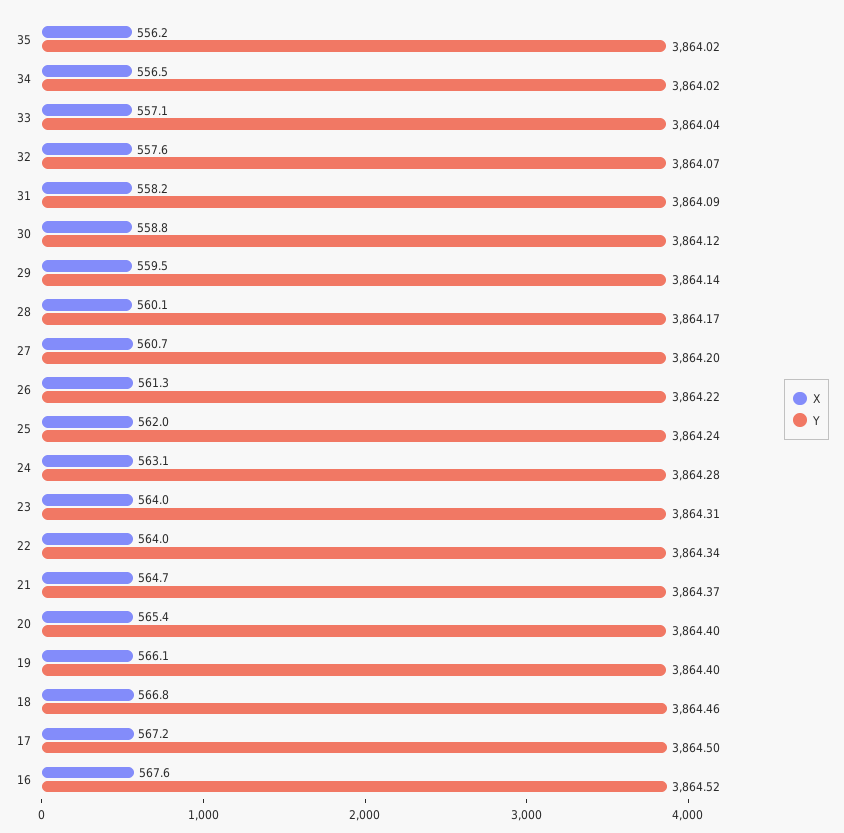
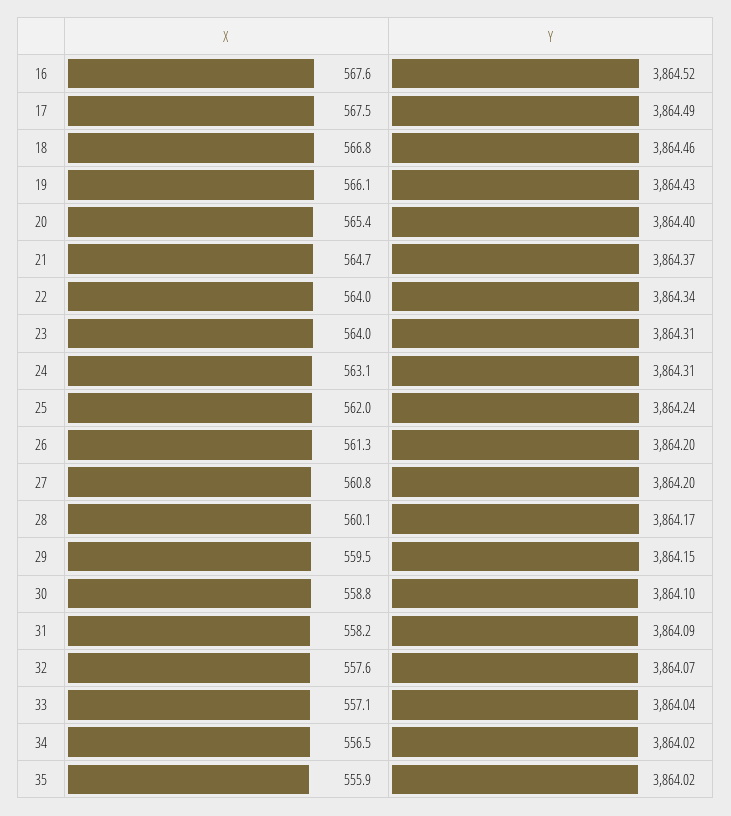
  {
    "X": {
-     "35": 556.2,
+     "35": 555.9,
      "34": 556.5,
      "33": 557.1,
      "32": 557.6,
      "31": 558.2,
      "30": 558.8,
      "29": 559.5,
      "28": 560.1,
-     "27": 560.7,
+     "27": 560.8,
      "26": 561.3,
      "25": 562,
      "24": 563.1,
      "23": 564,
      "22": 564,
      "21": 564.7,
      "20": 565.4,
      "19": 566.1,
      "18": 566.8,
-     "17": 567.2,
+     "17": 567.5,
      "16": 567.6
    },
    "Y": {
      "35": 3864.02,
      "34": 3864.02,
      "33": 3864.04,
      "32": 3864.07,
      "31": 3864.09,
-     "30": 3864.12,
+     "30": 3864.1,
-     "29": 3864.14,
+     "29": 3864.15,
      "28": 3864.17,
      "27": 3864.2,
-     "26": 3864.22,
+     "26": 3864.2,
      "25": 3864.24,
-     "24": 3864.28,
+     "24": 3864.31,
      "23": 3864.31,
      "22": 3864.34,
      "21": 3864.37,
      "20": 3864.4,
-     "19": 3864.4,
+     "19": 3864.43,
      "18": 3864.46,
-     "17": 3864.5,
+     "17": 3864.49,
      "16": 3864.52
    }
  }

